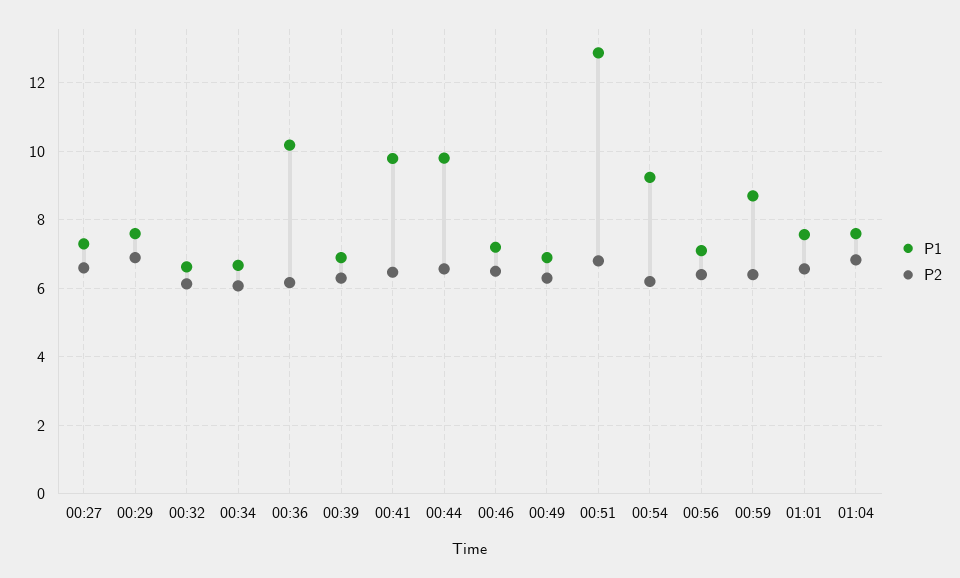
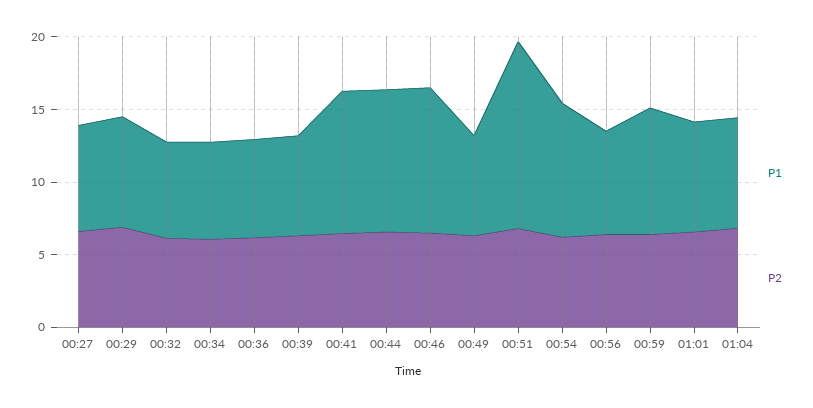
  {
    "P1": {
      "00:27": 7.4,
      "00:29": 7.6,
      "00:32": 6.6,
      "00:34": 6.6,
-     "00:36": 10.2,
+     "00:36": 7,
      "00:39": 7,
      "00:41": 9.8,
      "00:44": 9.8,
-     "00:46": 7.2,
+     "00:46": 10,
      "00:49": 7,
      "00:51": 12.8,
      "00:54": 9.2,
      "00:56": 7.2,
      "00:59": 8.8,
      "01:01": 7.6,
      "01:04": 7.6
    },
    "P2": {
      "00:27": 6.6,
      "00:29": 7,
      "00:32": 6.2,
      "00:34": 6,
      "00:36": 6.2,
      "00:39": 6.4,
      "00:41": 6.4,
      "00:44": 6.6,
      "00:46": 6.6,
      "00:49": 6.4,
      "00:51": 6.8,
      "00:54": 6.2,
      "00:56": 6.4,
      "00:59": 6.4,
      "01:01": 6.6,
      "01:04": 6.8
    }
  }

